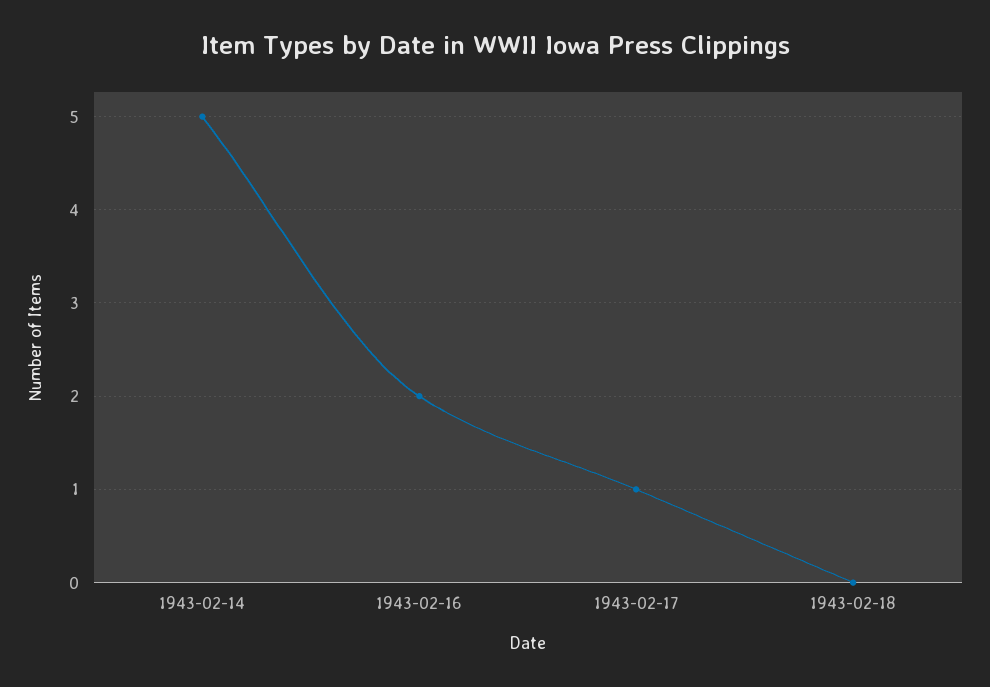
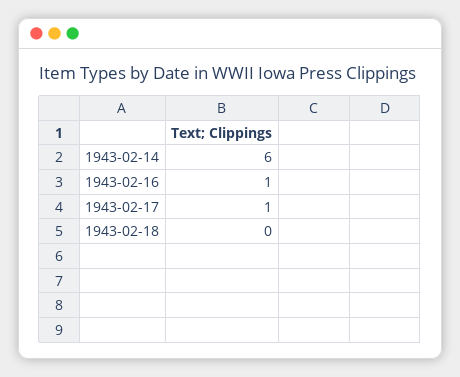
  {
-   "1943-02-14": 5,
+   "1943-02-14": 6,
-   "1943-02-16": 2,
+   "1943-02-16": 1,
    "1943-02-17": 1,
    "1943-02-18": 0
  }

